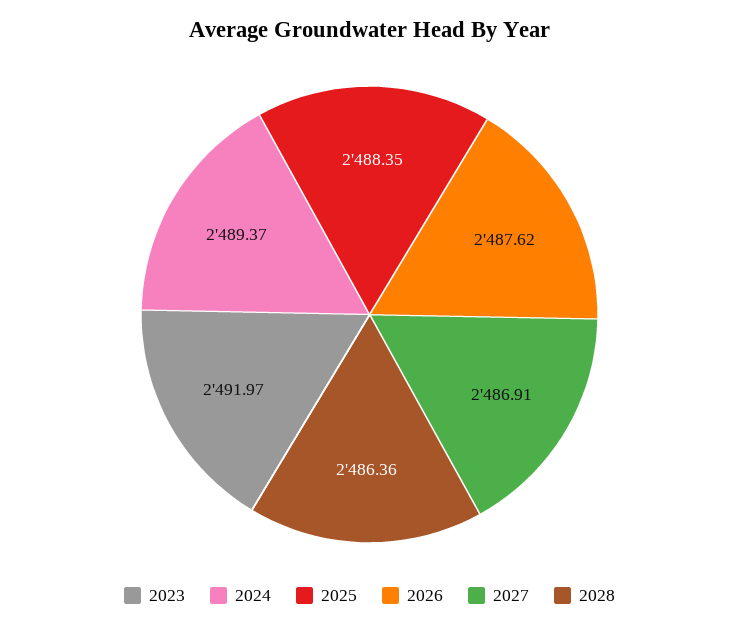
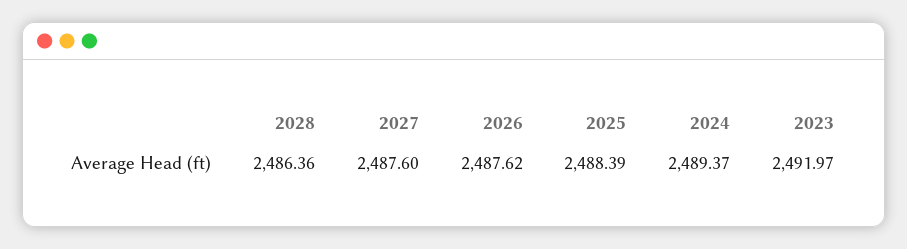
  {
    "2023": 2491.97,
    "2024": 2489.37,
-   "2025": 2488.35,
+   "2025": 2488.39,
    "2026": 2487.62,
-   "2027": 2486.91,
+   "2027": 2487.6,
    "2028": 2486.36
  }

